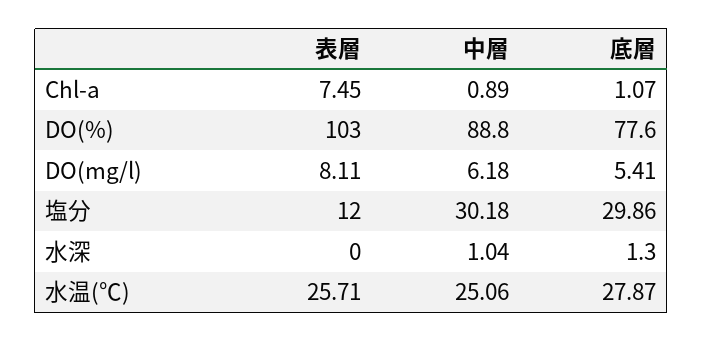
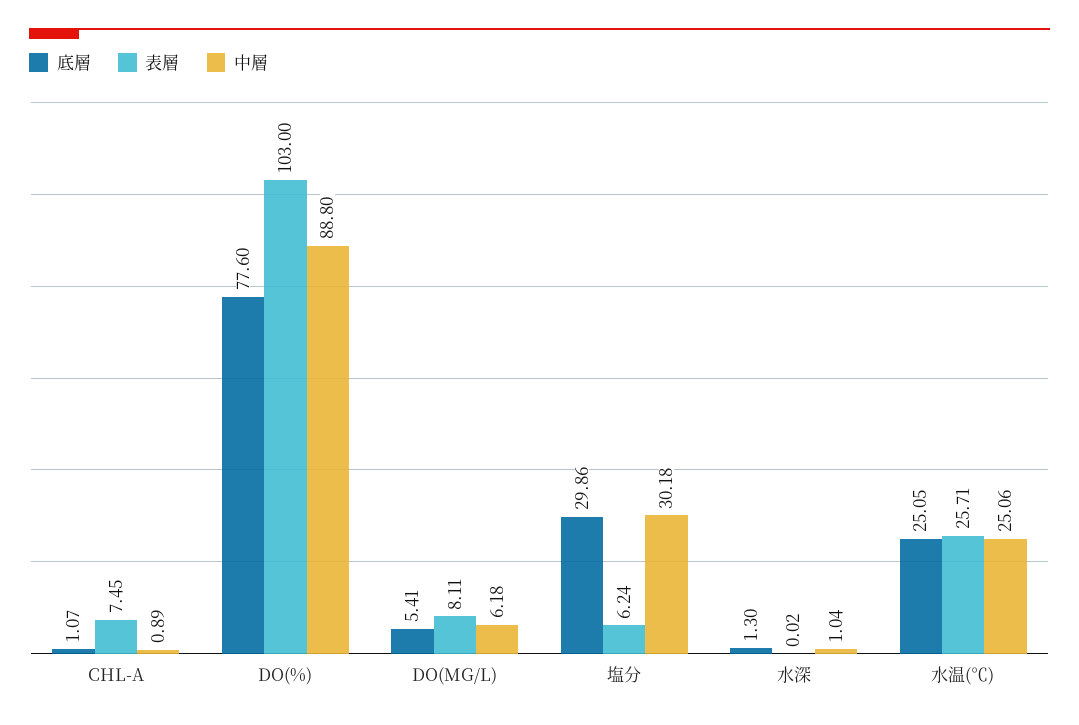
  {
    "表層": {
      "Chl-a": 7.45,
      "DO(%)": 103,
      "DO(mg/l)": 8.11,
-     "塩分": 12,
+     "塩分": 6.24,
-     "水深": 0,
+     "水深": 0.02,
      "水温(℃)": 25.71
    },
    "中層": {
      "Chl-a": 0.89,
      "DO(%)": 88.8,
      "DO(mg/l)": 6.18,
      "塩分": 30.18,
      "水深": 1.04,
      "水温(℃)": 25.06
    },
    "底層": {
      "Chl-a": 1.07,
      "DO(%)": 77.6,
      "DO(mg/l)": 5.41,
      "塩分": 29.86,
      "水深": 1.3,
-     "水温(℃)": 27.87
+     "水温(℃)": 25.05
    }
  }

